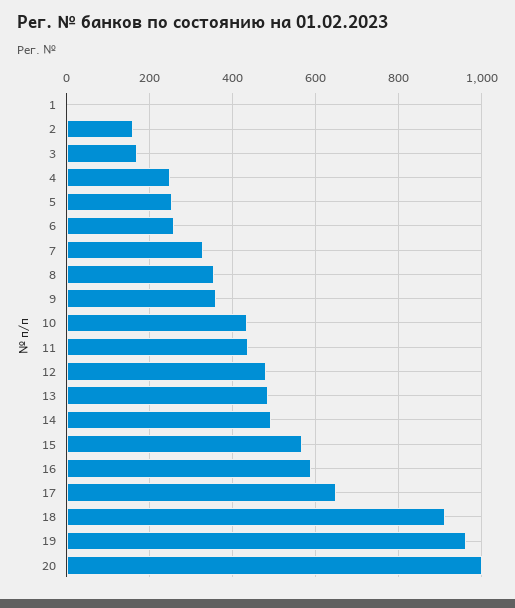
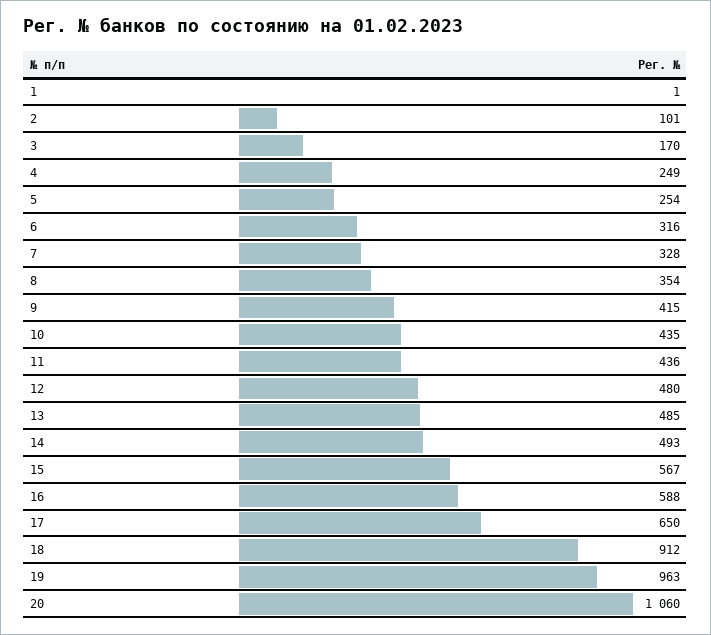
  {
    "1": 1,
-   "2": 160,
+   "2": 101,
    "3": 170,
    "4": 249,
    "5": 254,
-   "6": 260,
+   "6": 316,
    "7": 328,
    "8": 354,
-   "9": 360,
+   "9": 415,
    "10": 435,
    "11": 436,
    "12": 480,
    "13": 485,
    "14": 493,
    "15": 567,
    "16": 588,
    "17": 650,
    "18": 912,
    "19": 963,
-   "20": 1000
+   "20": 1060
  }

